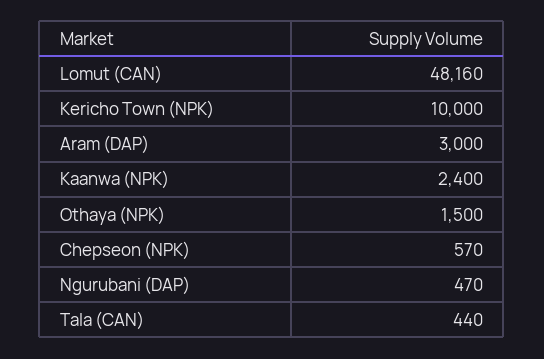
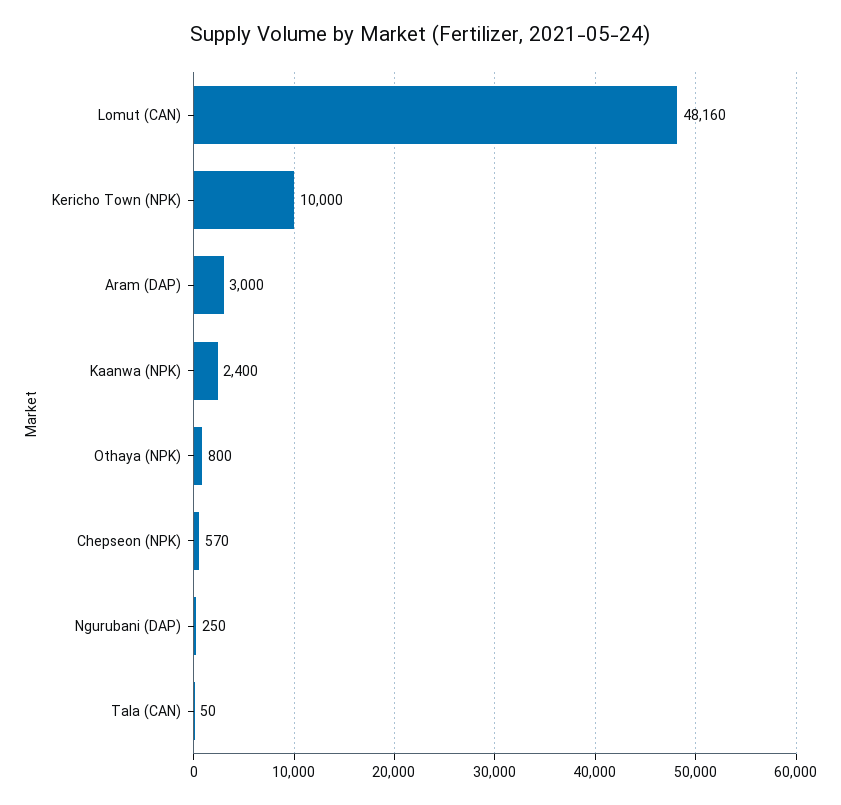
  {
    "Lomut (CAN)": 48160,
    "Kericho Town (NPK)": 10000,
    "Aram (DAP)": 3000,
    "Kaanwa (NPK)": 2400,
-   "Othaya (NPK)": 1500,
+   "Othaya (NPK)": 800,
    "Chepseon (NPK)": 570,
-   "Ngurubani (DAP)": 470,
+   "Ngurubani (DAP)": 250,
-   "Tala (CAN)": 440
+   "Tala (CAN)": 50
  }

